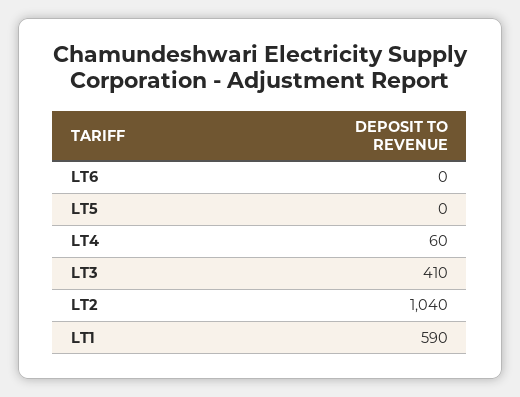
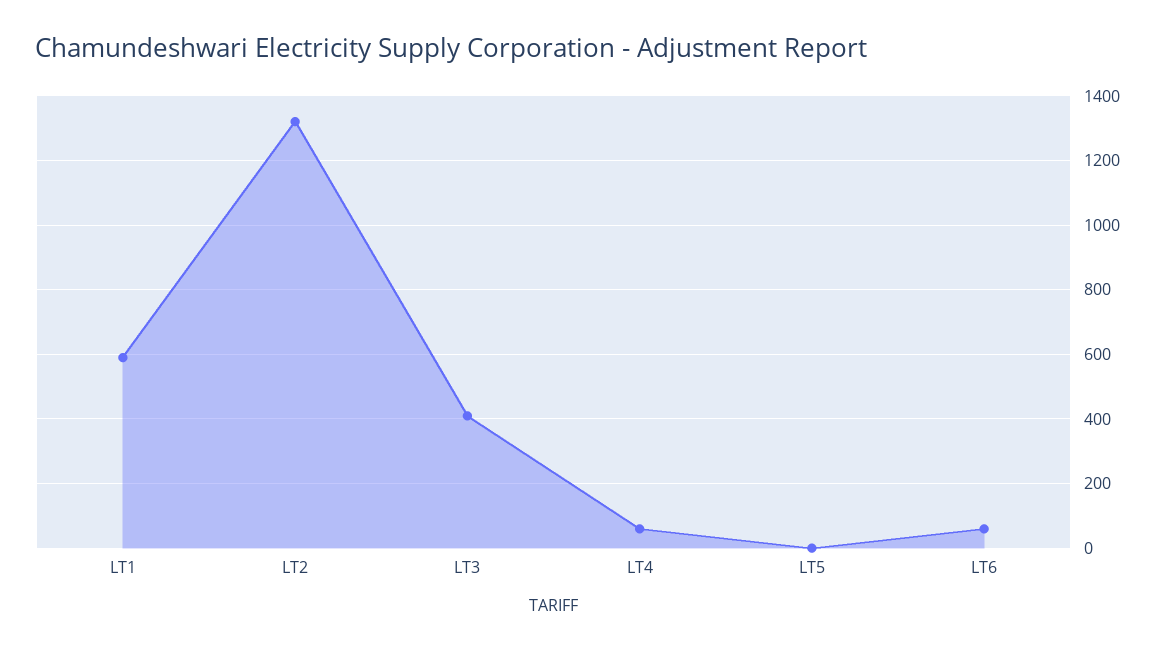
  {
-   "LT6": 0,
+   "LT6": 60,
    "LT5": 0,
    "LT4": 60,
    "LT3": 410,
-   "LT2": 1040,
+   "LT2": 1320,
    "LT1": 590
  }

